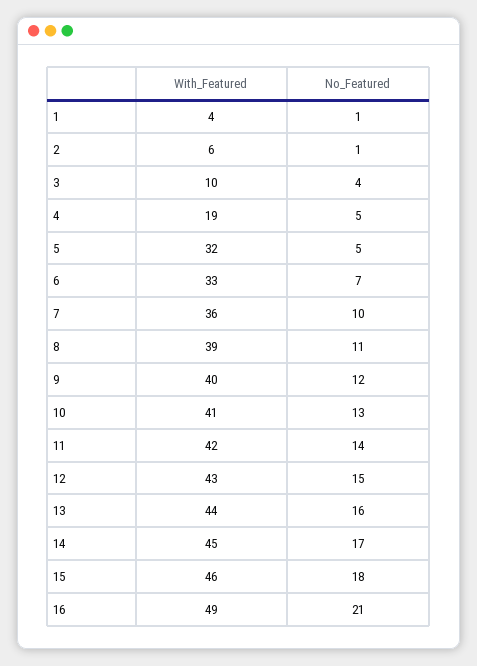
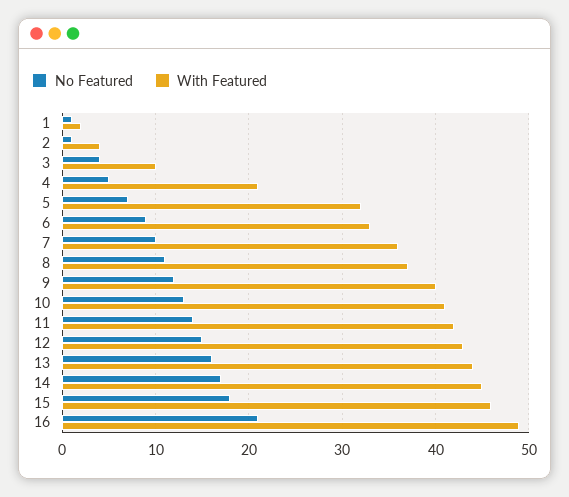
  {
    "With_Featured": {
-     "1": 4,
+     "1": 2,
-     "2": 6,
+     "2": 4,
      "3": 10,
-     "4": 19,
+     "4": 21,
      "5": 32,
      "6": 33,
      "7": 36,
-     "8": 39,
+     "8": 37,
      "9": 40,
      "10": 41,
      "11": 42,
      "12": 43,
      "13": 44,
      "14": 45,
      "15": 46,
      "16": 49
    },
    "No_Featured": {
      "1": 1,
      "2": 1,
      "3": 4,
      "4": 5,
-     "5": 5,
+     "5": 7,
-     "6": 7,
+     "6": 9,
      "7": 10,
      "8": 11,
      "9": 12,
      "10": 13,
      "11": 14,
      "12": 15,
      "13": 16,
      "14": 17,
      "15": 18,
      "16": 21
    }
  }

